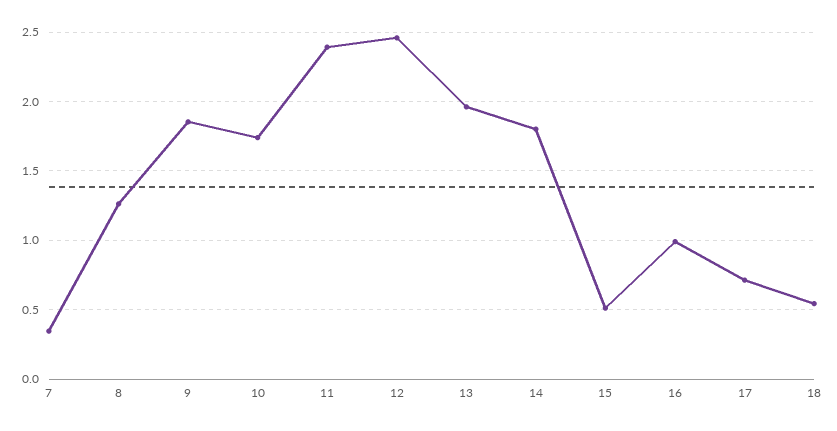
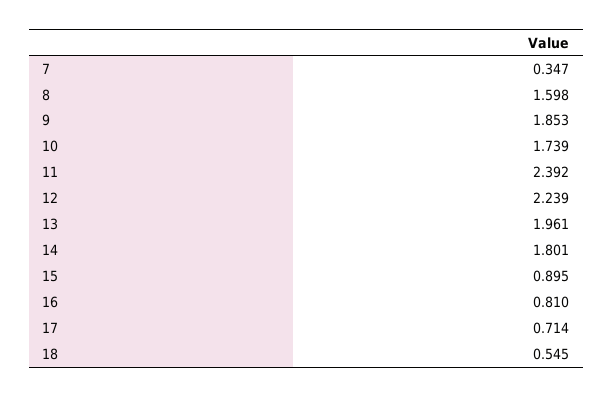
  {
    "7": 0.347,
-   "8": 1.25,
+   "8": 1.598,
    "9": 1.853,
    "10": 1.739,
    "11": 2.392,
-   "12": 2.45,
+   "12": 2.239,
    "13": 1.961,
    "14": 1.801,
-   "15": 0.5,
+   "15": 0.895,
-   "16": 1,
+   "16": 0.81,
    "17": 0.714,
    "18": 0.545
  }

